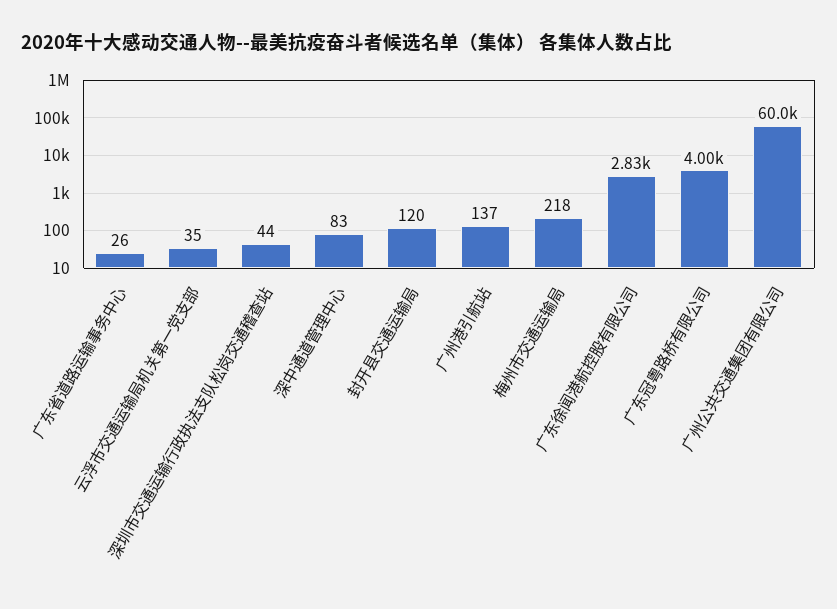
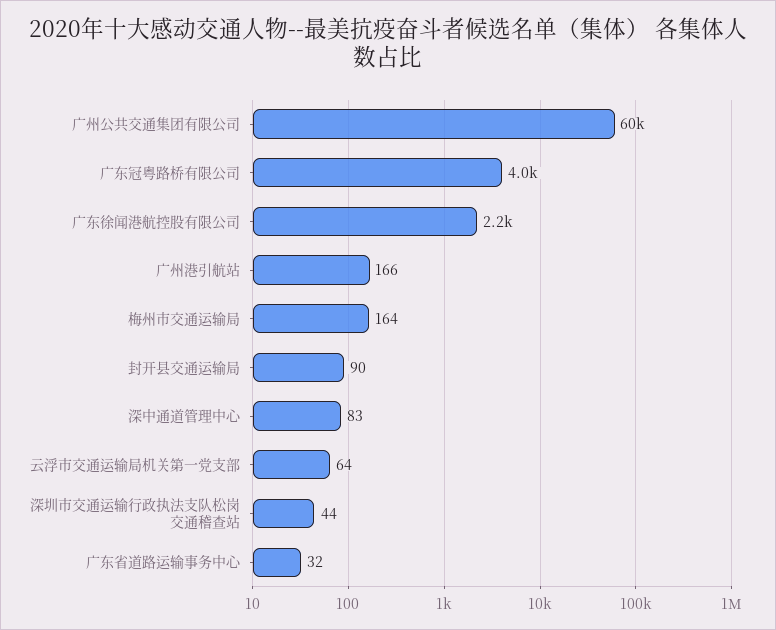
  {
-   "广东省道路运输事务中心": 26,
+   "广东省道路运输事务中心": 32,
-   "云浮市交通运输局机关第一党支部": 35,
+   "云浮市交通运输局机关第一党支部": 64,
    "深圳市交通运输行政执法支队松岗交通稽查站": 44,
    "深中通道管理中心": 83,
-   "封开县交通运输局": 120,
+   "封开县交通运输局": 90,
-   "广州港引航站": 137,
+   "广州港引航站": 166,
-   "梅州市交通运输局": 218,
+   "梅州市交通运输局": 164,
-   "广东徐闻港航控股有限公司": 2830,
+   "广东徐闻港航控股有限公司": 2200,
    "广东冠粤路桥有限公司": 4000,
    "广州公共交通集团有限公司": 60000
  }

